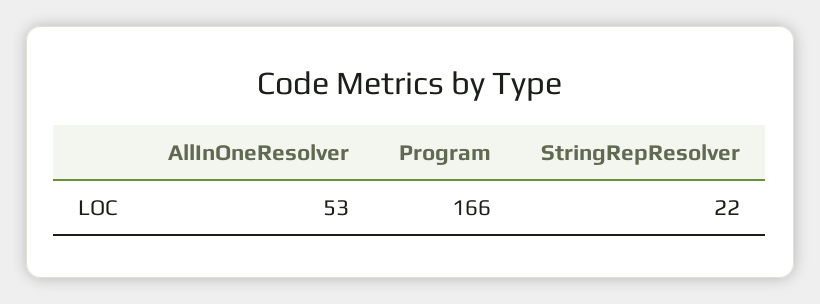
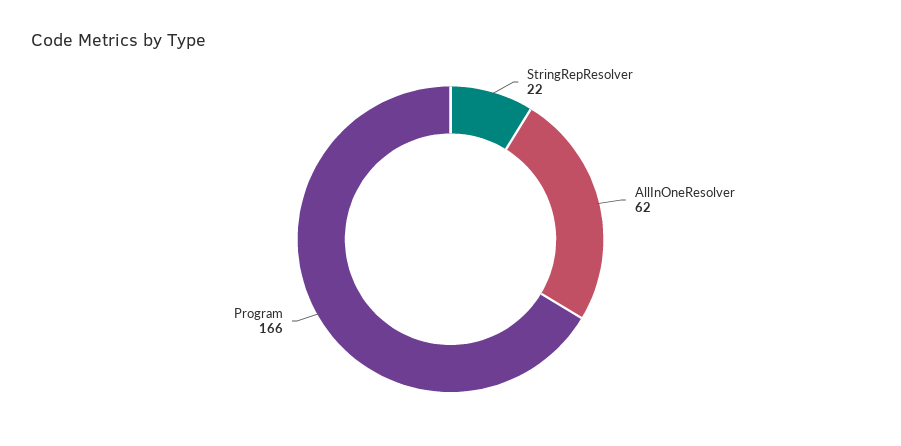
  {
-   "AllInOneResolver": 53,
+   "AllInOneResolver": 62,
    "Program": 166,
    "StringRepResolver": 22
  }

